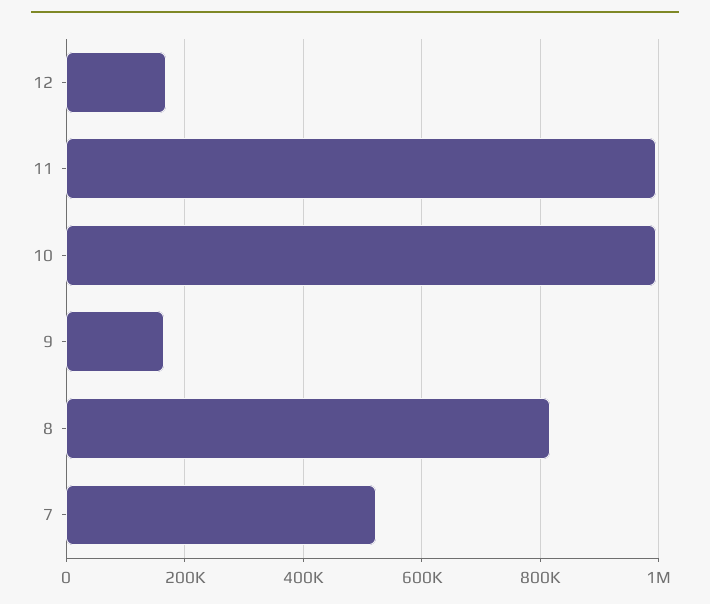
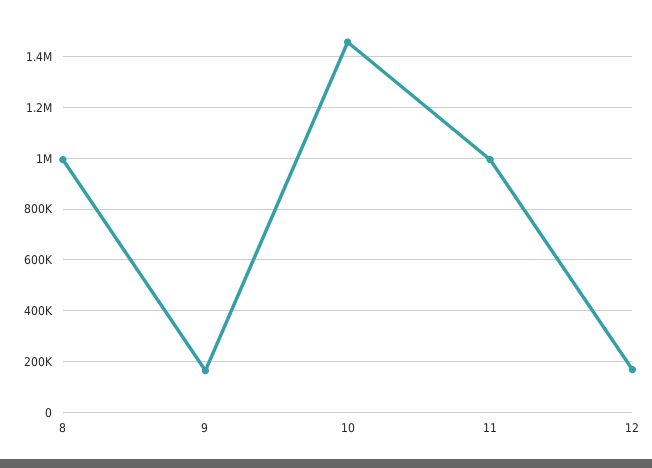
  {
    "12": 160000,
    "11": 1000000,
-   "10": 1000000,
+   "10": 1450000,
    "9": 160000,
-   "8": 820000,
+   "8": 1000000
-   "7": 520000
  }

